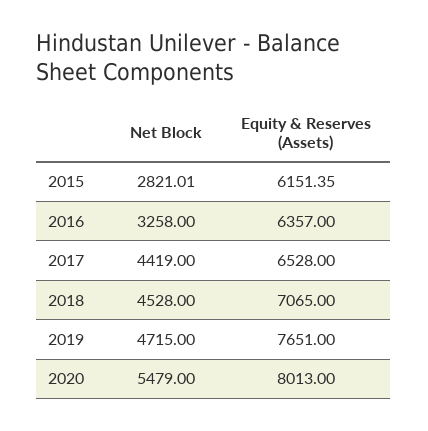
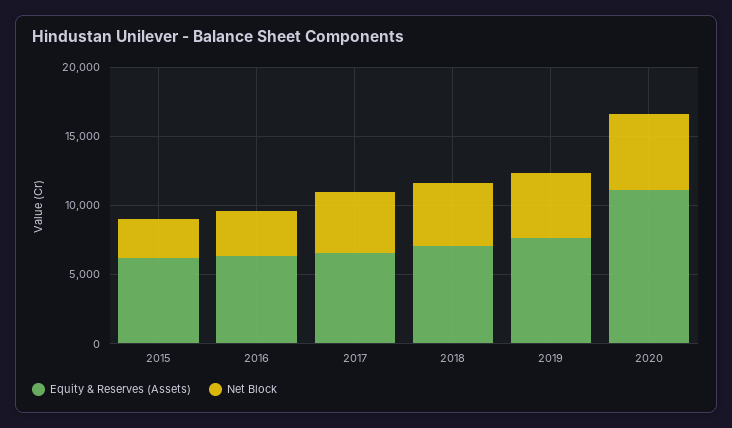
  {
    "Net Block": {
      "2015": 2821.01,
      "2016": 3258,
      "2017": 4419,
      "2018": 4528,
      "2019": 4715,
      "2020": 5479
    },
    "Equity & Reserves (Assets)": {
      "2015": 6151.35,
      "2016": 6357,
      "2017": 6528,
      "2018": 7065,
      "2019": 7651,
-     "2020": 8013
+     "2020": 11000
    }
  }

